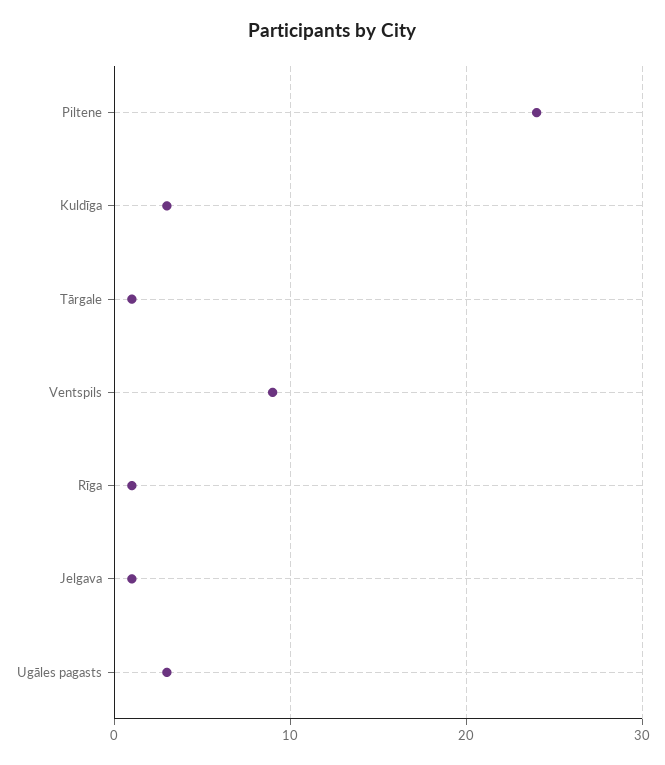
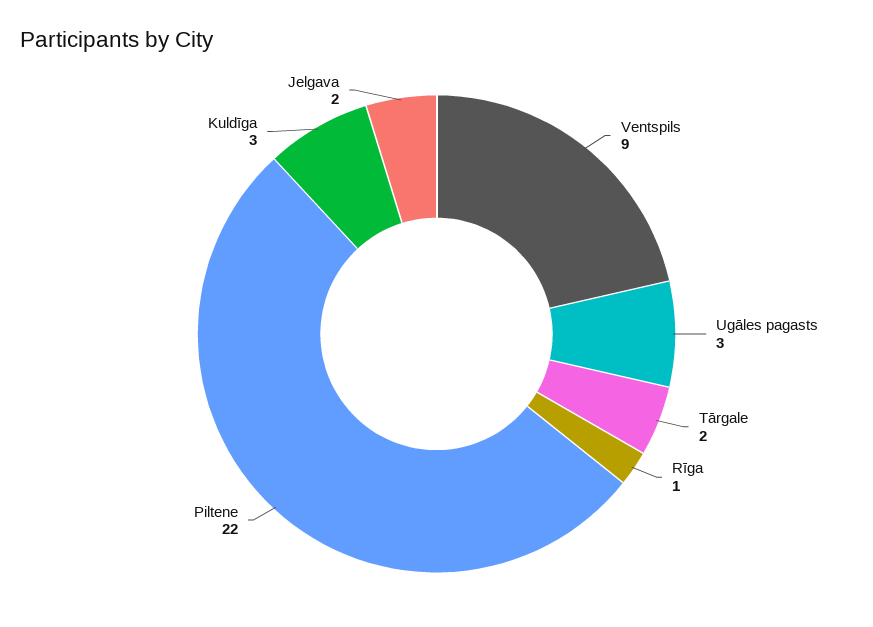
  {
-   "Piltene": 24,
+   "Piltene": 22,
    "Kuldīga": 3,
-   "Tārgale": 1,
+   "Tārgale": 2,
    "Ventspils": 9,
    "Rīga": 1,
-   "Jelgava": 1,
+   "Jelgava": 2,
    "Ugāles pagasts": 3
  }

